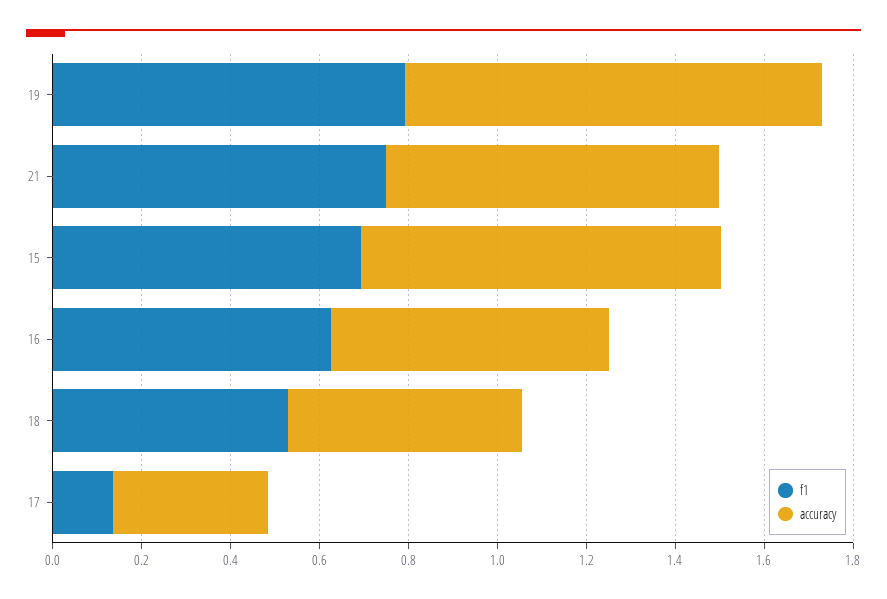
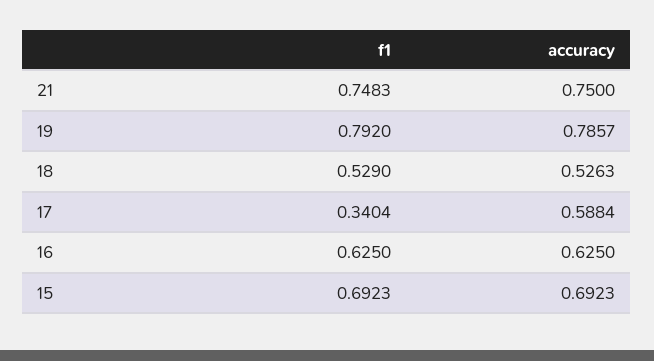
  {
    "f1": {
      "19": 0.792,
      "21": 0.7483,
      "15": 0.6923,
      "16": 0.625,
      "18": 0.529,
-     "17": 0.15
+     "17": 0.3404
    },
    "accuracy": {
-     "19": 0.95,
+     "19": 0.7857,
      "21": 0.75,
-     "15": 0.8,
+     "15": 0.6923,
      "16": 0.625,
      "18": 0.5263,
-     "17": 0.35
+     "17": 0.5884
    }
  }

